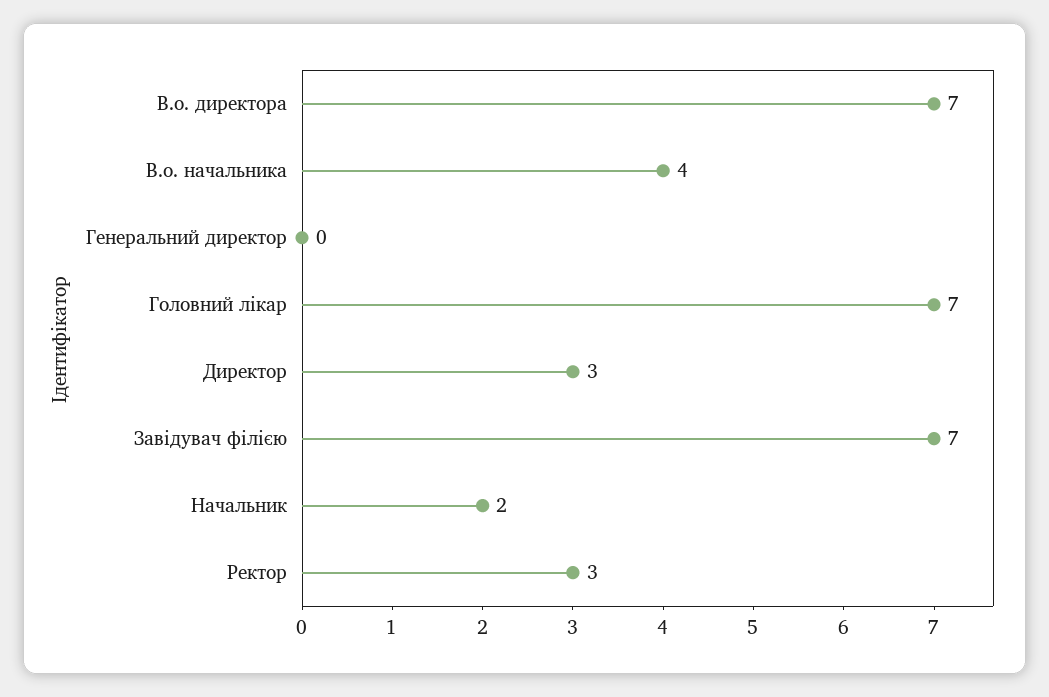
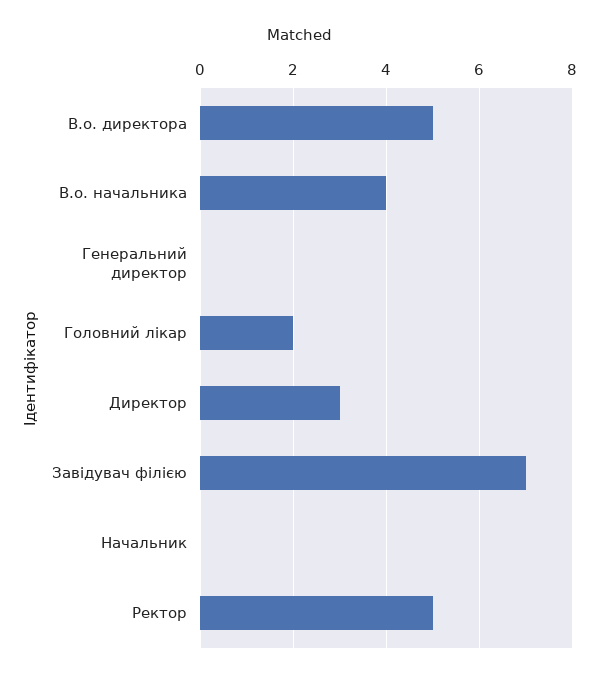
  {
-   "В.о. директора": 7,
+   "В.о. директора": 5,
    "В.о. начальника": 4,
    "Генеральний директор": 0,
-   "Головний лікар": 7,
+   "Головний лікар": 2,
    "Директор": 3,
    "Завідувач філією": 7,
-   "Начальник": 2,
+   "Начальник": 0,
-   "Ректор": 3
+   "Ректор": 5
  }

